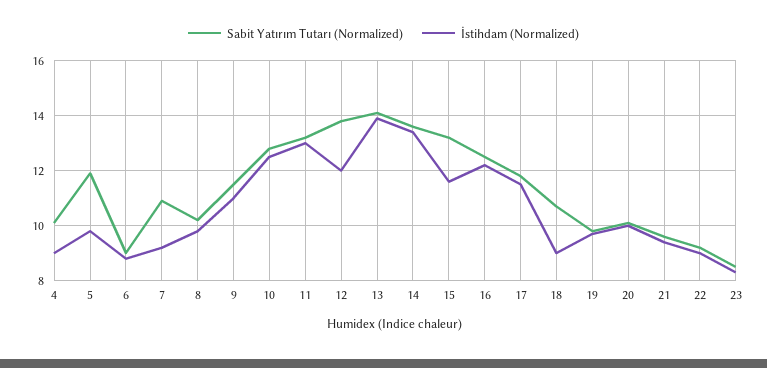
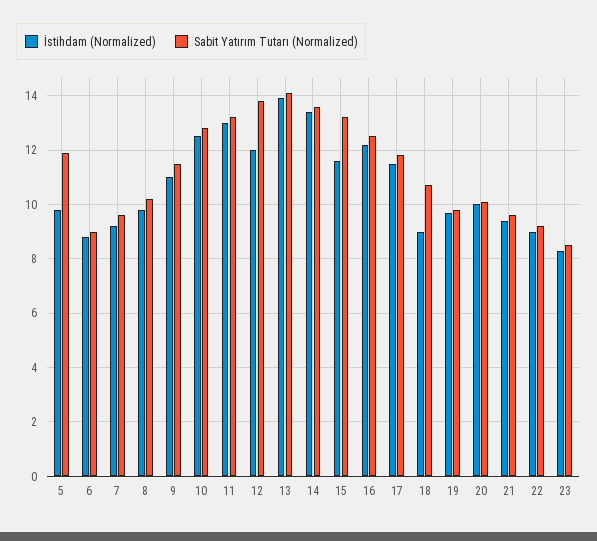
  {
    "Sabit Yatırım Tutarı (Normalized)": {
-     "4": 10,
      "5": 12,
      "6": 9,
-     "7": 11,
+     "7": 9.5,
      "8": 10,
      "9": 11.5,
      "10": 13,
      "11": 13,
      "12": 14,
      "13": 14,
      "14": 13.5,
      "15": 13,
      "16": 12.5,
      "17": 12,
      "18": 10.5,
      "19": 10,
      "20": 10,
      "21": 9.5,
      "22": 9,
      "23": 8.5
    },
    "İstihdam (Normalized)": {
-     "4": 9,
      "5": 10,
      "6": 9,
      "7": 9,
      "8": 10,
      "9": 11,
      "10": 12.5,
      "11": 13,
      "12": 12,
      "13": 14,
      "14": 13.5,
      "15": 11.5,
      "16": 12,
      "17": 11.5,
      "18": 9,
      "19": 9.5,
      "20": 10,
      "21": 9.5,
      "22": 9,
      "23": 8.5
    }
  }

